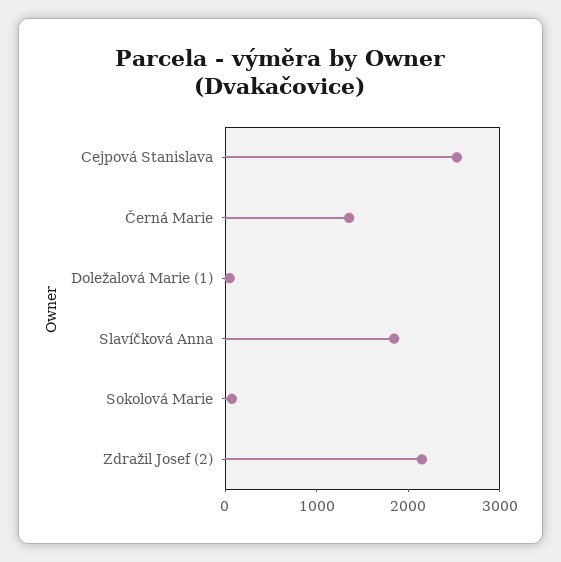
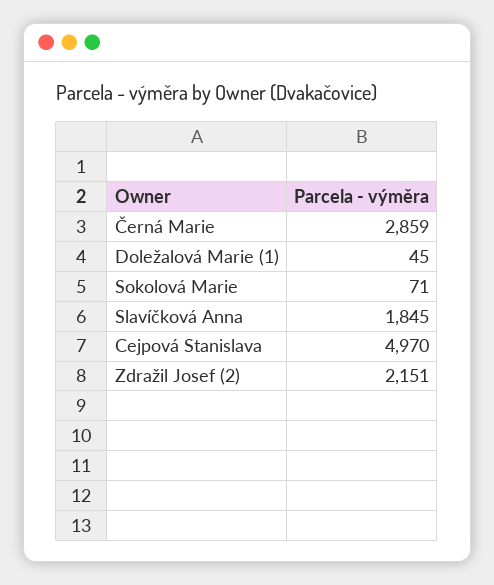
  {
-   "Cejpová Stanislava": 2600,
+   "Cejpová Stanislava": 4970,
-   "Černá Marie": 1400,
+   "Černá Marie": 2859,
    "Doležalová Marie (1)": 45,
    "Slavíčková Anna": 1845,
    "Sokolová Marie": 71,
    "Zdražil Josef (2)": 2151
  }

